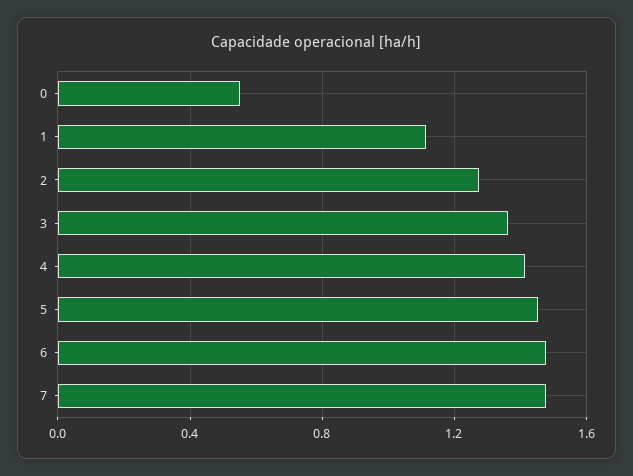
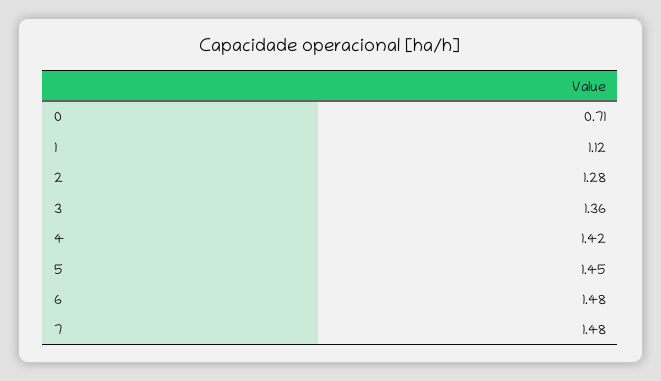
  {
-   "0": 0.55,
+   "0": 0.71,
    "1": 1.12,
    "2": 1.28,
    "3": 1.36,
    "4": 1.42,
    "5": 1.45,
    "6": 1.48,
    "7": 1.48
  }

